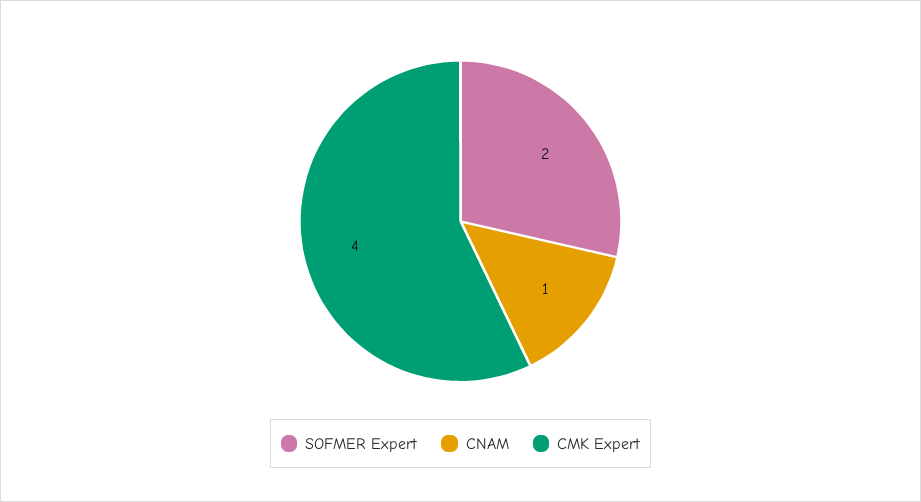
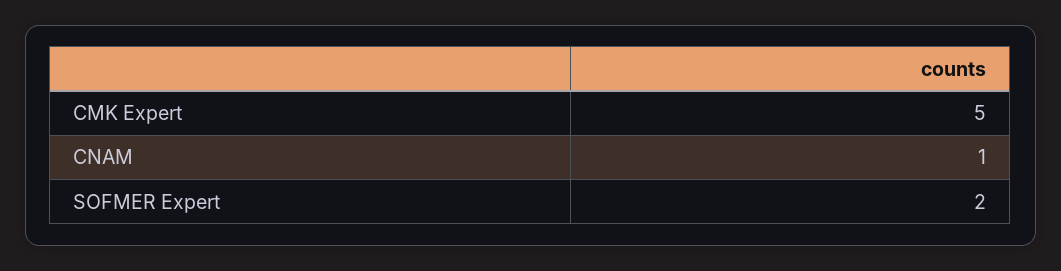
  {
    "SOFMER Expert": 2,
    "CNAM": 1,
-   "CMK Expert": 4
+   "CMK Expert": 5
  }

